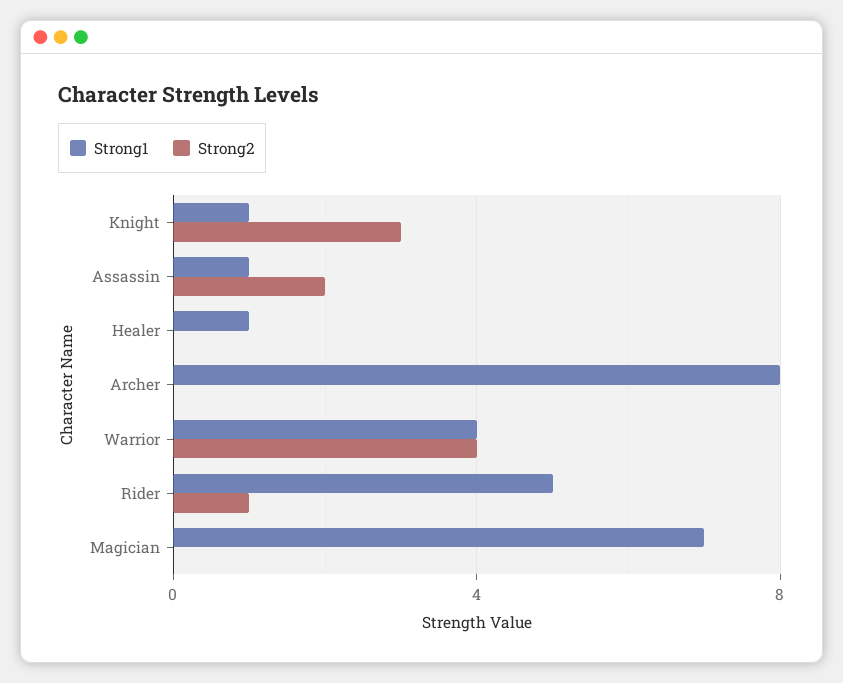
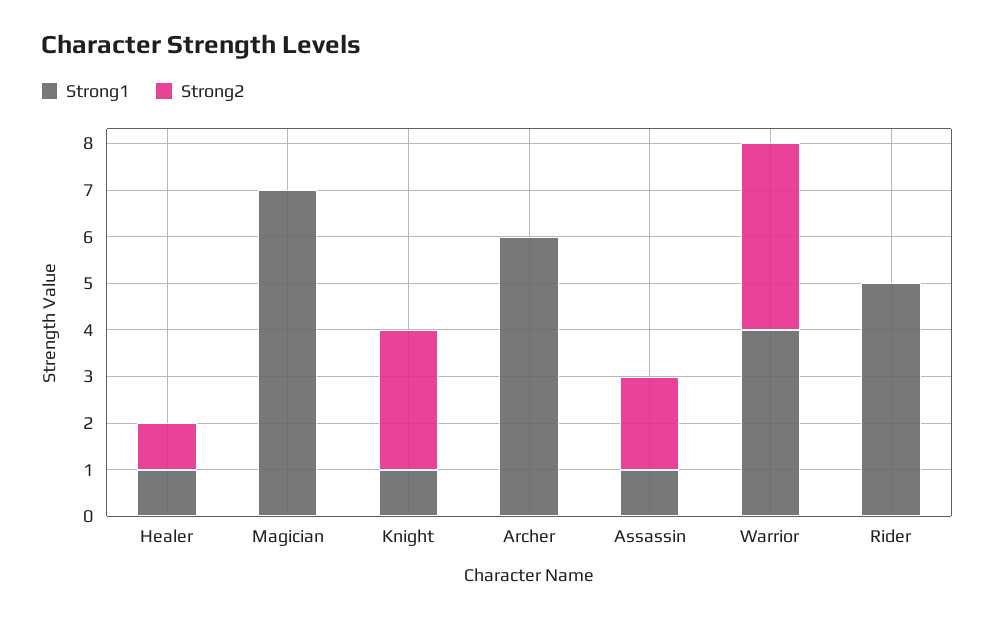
  {
    "Strong1": {
      "Knight": 1,
      "Assassin": 1,
      "Healer": 1,
-     "Archer": 8,
+     "Archer": 6,
      "Warrior": 4,
      "Rider": 5,
      "Magician": 7
    },
    "Strong2": {
      "Knight": 3,
      "Assassin": 2,
-     "Healer": 0,
+     "Healer": 1,
      "Archer": 0,
      "Warrior": 4,
-     "Rider": 1,
+     "Rider": 0,
      "Magician": 0
    }
  }

